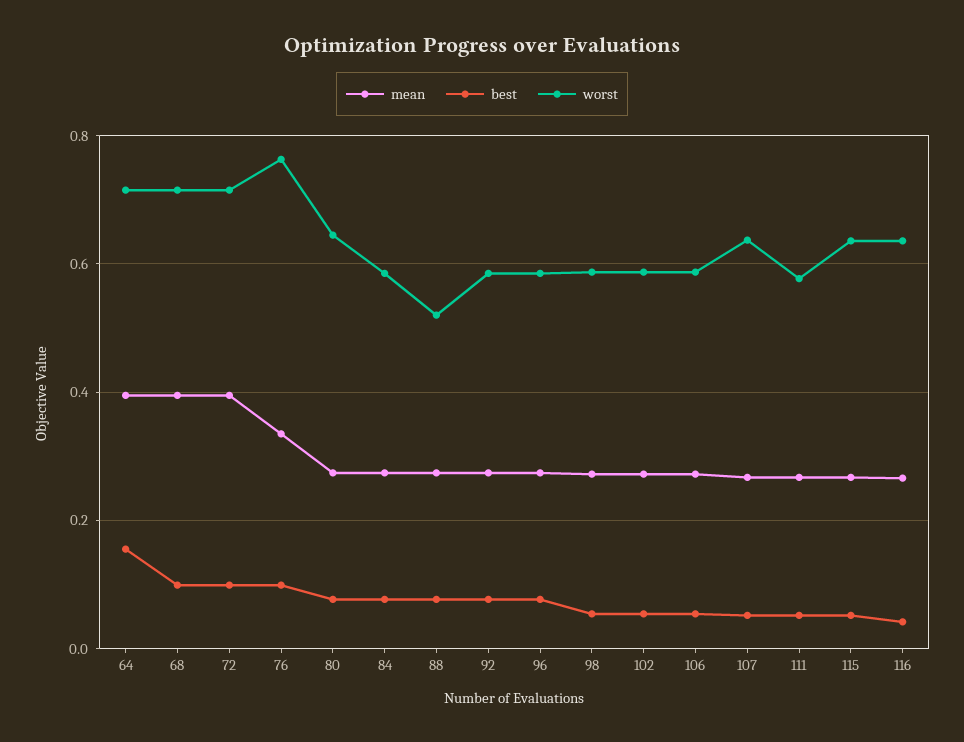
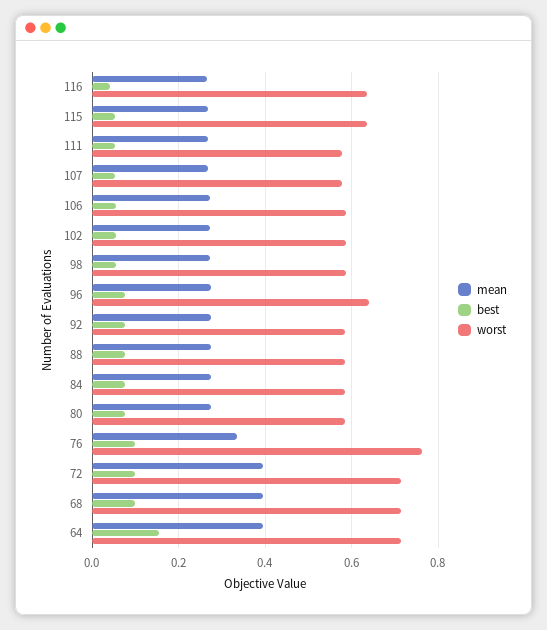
  {
    "mean": {
      "64": 0.4,
      "68": 0.4,
      "72": 0.4,
      "76": 0.34,
      "80": 0.28,
      "84": 0.28,
      "88": 0.28,
      "92": 0.28,
      "96": 0.28,
      "98": 0.28,
      "102": 0.28,
      "106": 0.28,
      "107": 0.26,
      "111": 0.26,
      "115": 0.26,
      "116": 0.26
    },
    "best": {
      "64": 0.16,
      "68": 0.1,
      "72": 0.1,
      "76": 0.1,
      "80": 0.08,
      "84": 0.08,
      "88": 0.08,
      "92": 0.08,
      "96": 0.08,
      "98": 0.06,
      "102": 0.06,
      "106": 0.06,
      "107": 0.06,
      "111": 0.06,
      "115": 0.06,
      "116": 0.04
    },
    "worst": {
      "64": 0.72,
      "68": 0.72,
      "72": 0.72,
      "76": 0.76,
-     "80": 0.64,
+     "80": 0.58,
      "84": 0.58,
-     "88": 0.52,
+     "88": 0.58,
      "92": 0.58,
-     "96": 0.58,
+     "96": 0.64,
      "98": 0.58,
      "102": 0.58,
      "106": 0.58,
-     "107": 0.64,
+     "107": 0.58,
      "111": 0.58,
      "115": 0.64,
      "116": 0.64
    }
  }

